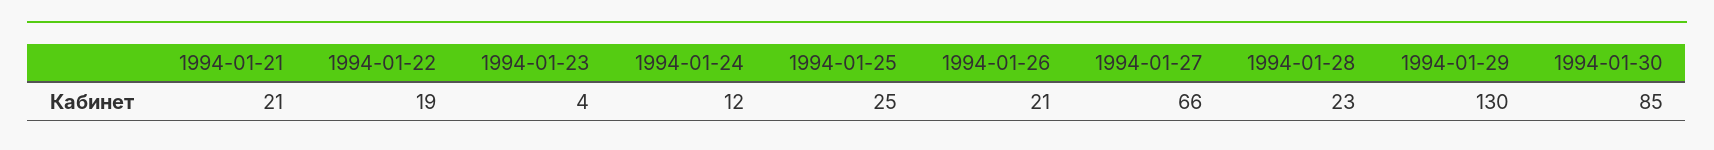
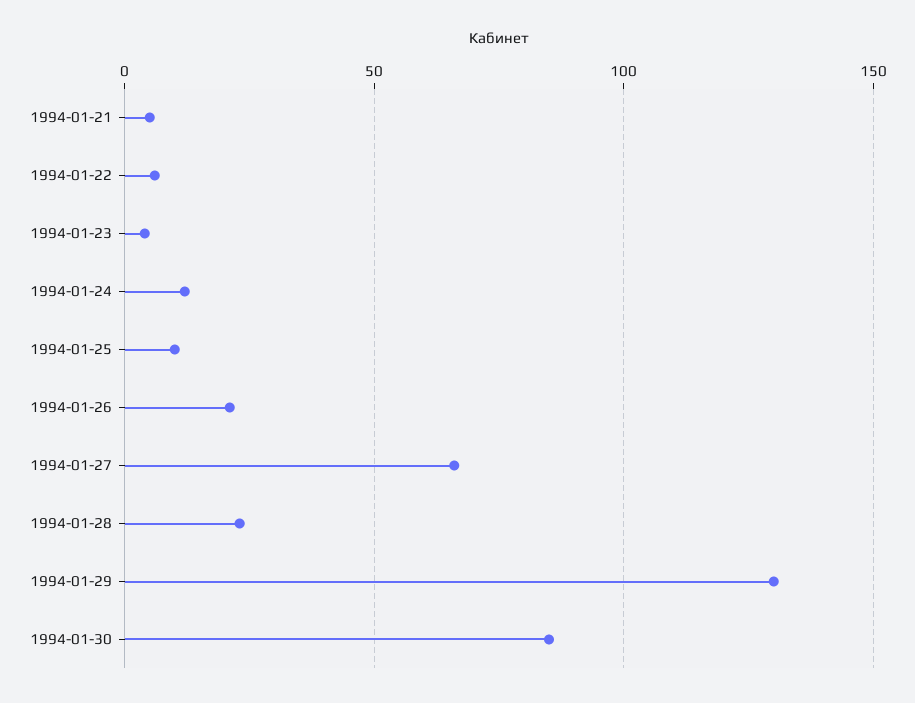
  {
-   "1994-01-21": 21,
+   "1994-01-21": 5,
-   "1994-01-22": 19,
+   "1994-01-22": 5,
    "1994-01-23": 4,
    "1994-01-24": 12,
-   "1994-01-25": 25,
+   "1994-01-25": 10,
    "1994-01-26": 21,
    "1994-01-27": 66,
    "1994-01-28": 23,
    "1994-01-29": 130,
    "1994-01-30": 85
  }

